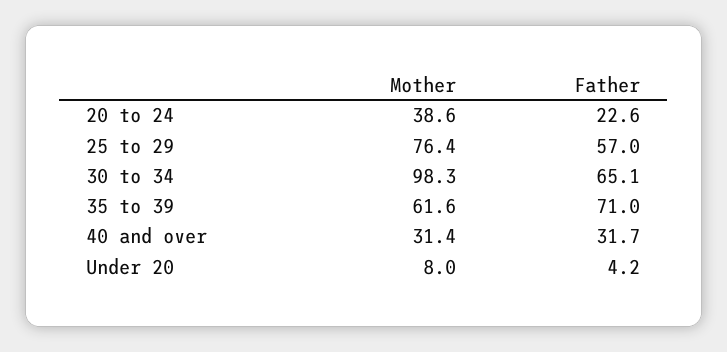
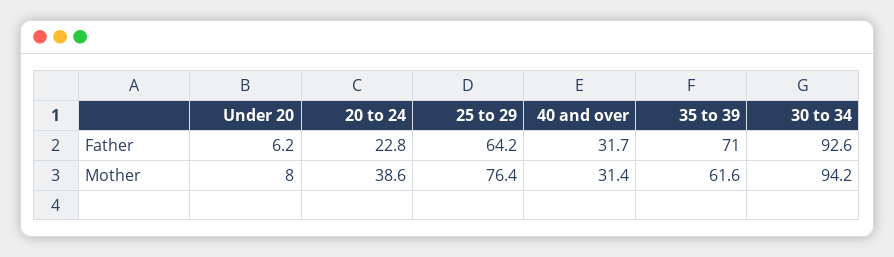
  {
    "Mother": {
      "20 to 24": 38.6,
      "25 to 29": 76.4,
-     "30 to 34": 98.3,
+     "30 to 34": 94.2,
      "35 to 39": 61.6,
      "40 and over": 31.4,
      "Under 20": 8
    },
    "Father": {
-     "20 to 24": 22.6,
+     "20 to 24": 22.8,
-     "25 to 29": 57,
+     "25 to 29": 64.2,
-     "30 to 34": 65.1,
+     "30 to 34": 92.6,
      "35 to 39": 71,
      "40 and over": 31.7,
-     "Under 20": 4.2
+     "Under 20": 6.2
    }
  }

